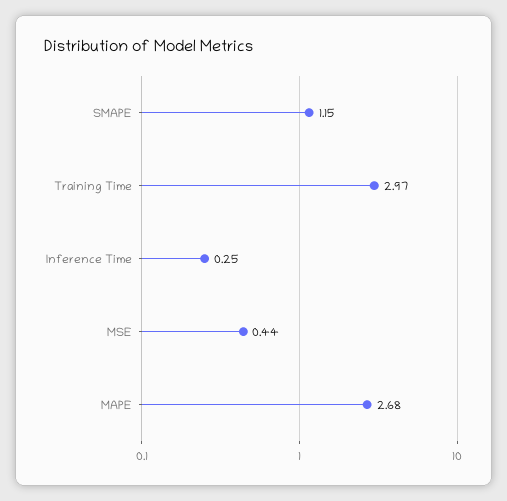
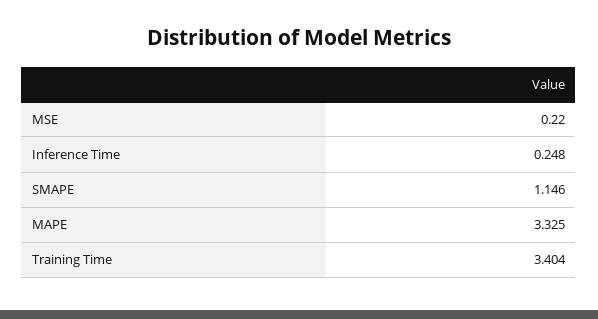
  {
    "SMAPE": 1.146,
-   "Training Time": 2.97,
+   "Training Time": 3.404,
    "Inference Time": 0.248,
-   "MSE": 0.44,
+   "MSE": 0.22,
-   "MAPE": 2.68
+   "MAPE": 3.325
  }

